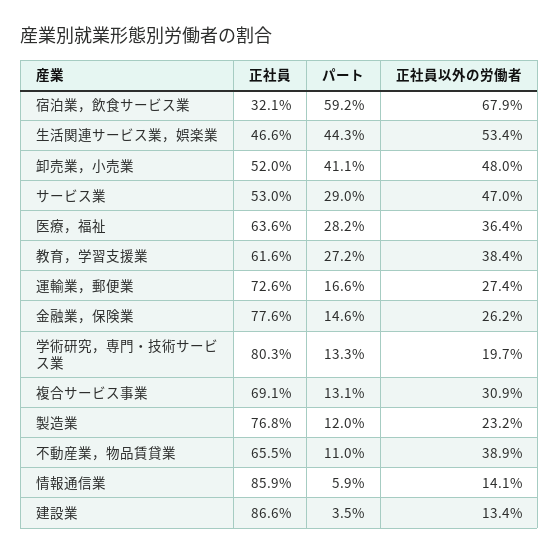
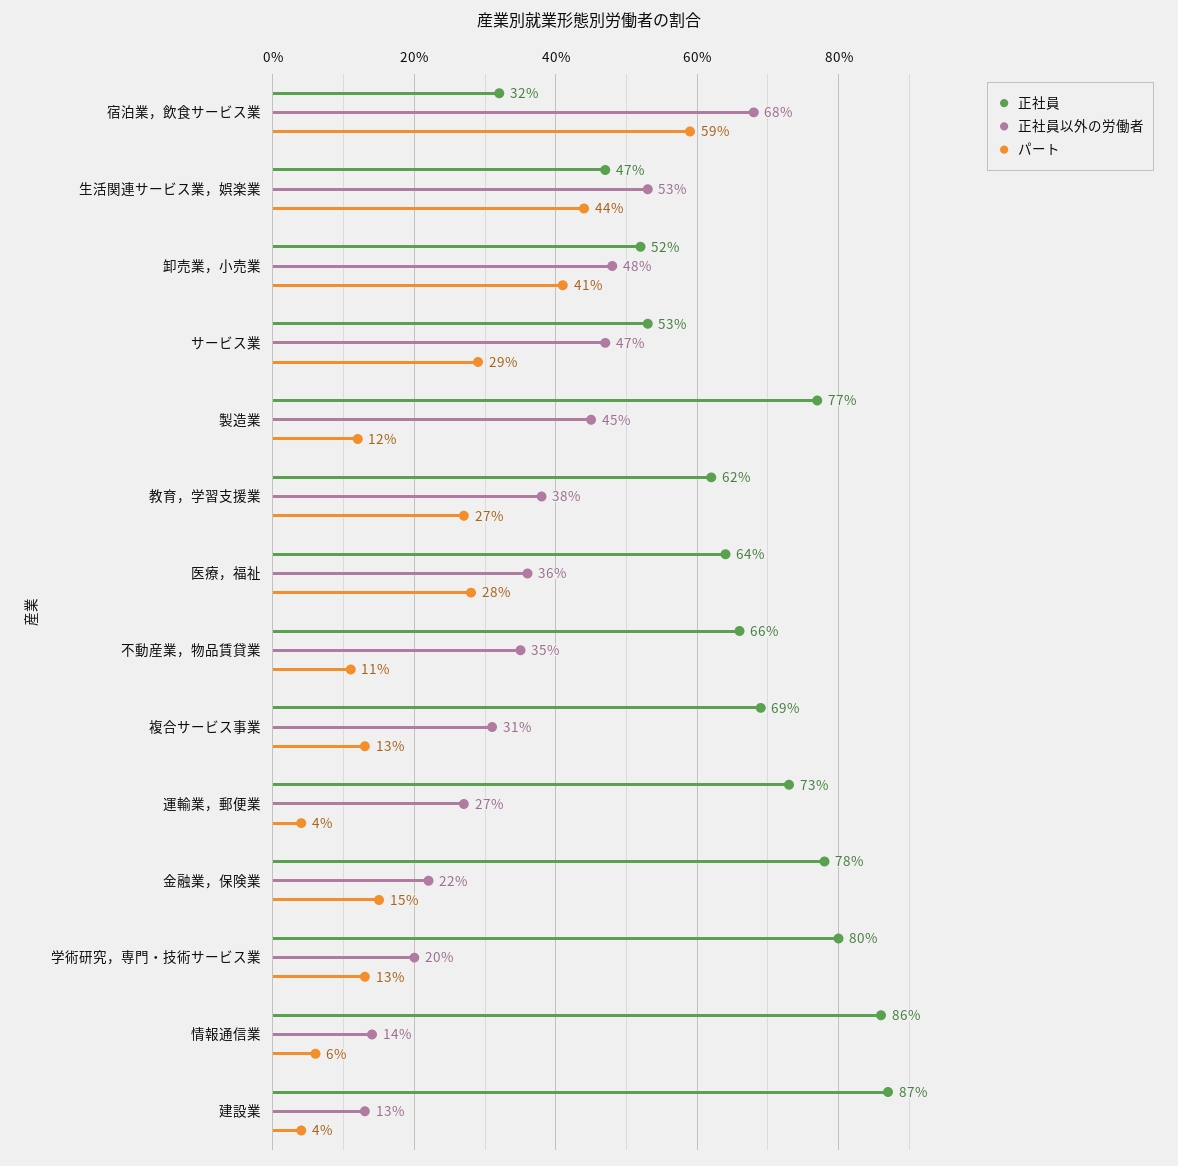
  {
    "正社員": {
      "宿泊業，飲食サービス業": 32.1,
      "生活関連サービス業，娯楽業": 46.6,
      "卸売業，小売業": 52,
      "サービス業": 53,
      "医療，福祉": 63.6,
      "教育，学習支援業": 61.6,
      "運輸業，郵便業": 72.6,
      "金融業，保険業": 77.6,
      "学術研究，専門・技術サービス業": 80.3,
      "複合サービス事業": 69.1,
      "製造業": 76.8,
      "不動産業，物品賃貸業": 65.5,
      "情報通信業": 85.9,
      "建設業": 86.6
    },
    "パート": {
      "宿泊業，飲食サービス業": 59.2,
      "生活関連サービス業，娯楽業": 44.3,
      "卸売業，小売業": 41.1,
      "サービス業": 29,
      "医療，福祉": 28.2,
      "教育，学習支援業": 27.2,
-     "運輸業，郵便業": 16.6,
+     "運輸業，郵便業": 4,
      "金融業，保険業": 14.6,
      "学術研究，専門・技術サービス業": 13.3,
      "複合サービス事業": 13.1,
      "製造業": 12,
      "不動産業，物品賃貸業": 11,
      "情報通信業": 5.9,
      "建設業": 3.5
    },
    "正社員以外の労働者": {
      "宿泊業，飲食サービス業": 67.9,
      "生活関連サービス業，娯楽業": 53.4,
      "卸売業，小売業": 48,
      "サービス業": 47,
      "医療，福祉": 36.4,
      "教育，学習支援業": 38.4,
      "運輸業，郵便業": 27.4,
-     "金融業，保険業": 26.2,
+     "金融業，保険業": 22,
      "学術研究，専門・技術サービス業": 19.7,
      "複合サービス事業": 30.9,
-     "製造業": 23.2,
+     "製造業": 45,
-     "不動産業，物品賃貸業": 38.9,
+     "不動産業，物品賃貸業": 35,
      "情報通信業": 14.1,
      "建設業": 13.4
    }
  }

